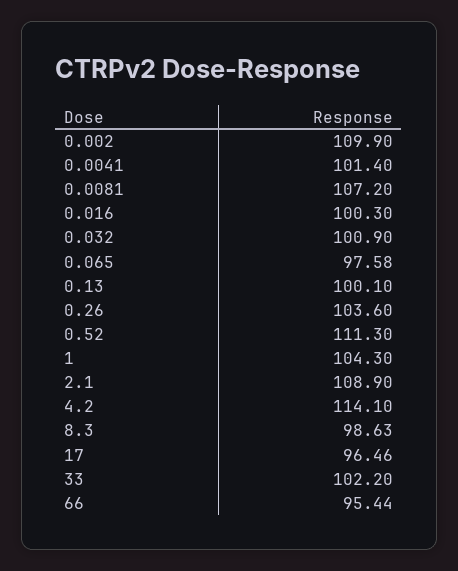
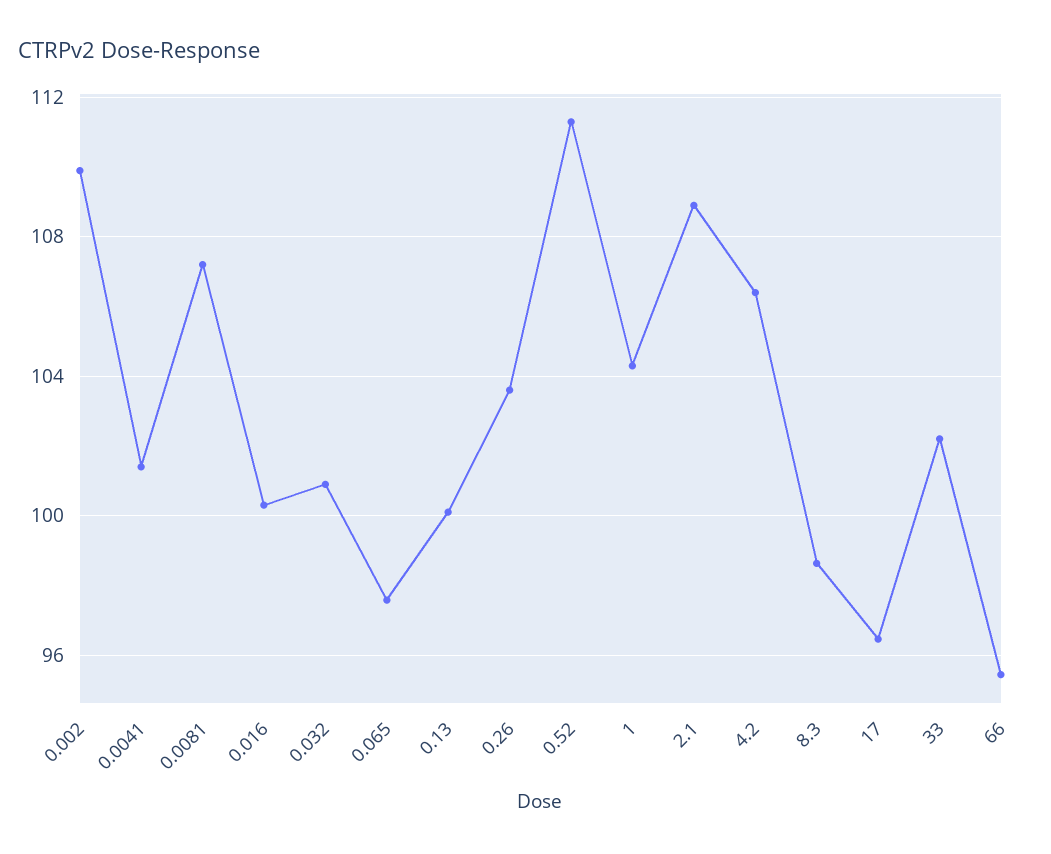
  {
    "0.002": 109.9,
    "0.0041": 101.4,
    "0.0081": 107.2,
    "0.016": 100.3,
    "0.032": 100.9,
    "0.065": 97.58,
    "0.13": 100.1,
    "0.26": 103.6,
    "0.52": 111.3,
    "1": 104.3,
    "2.1": 108.9,
-   "4.2": 114.1,
+   "4.2": 106.5,
    "8.3": 98.63,
    "17": 96.46,
    "33": 102.2,
    "66": 95.44
  }

